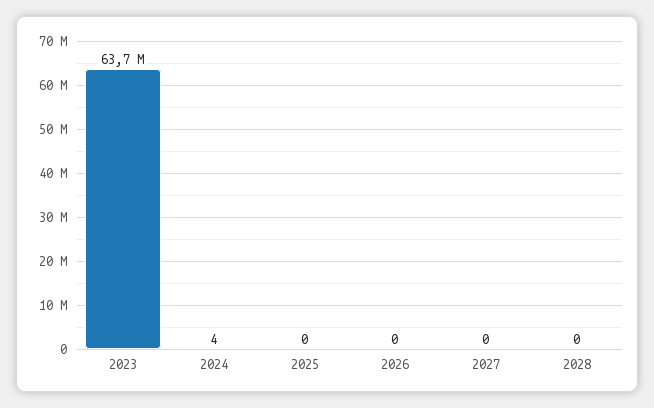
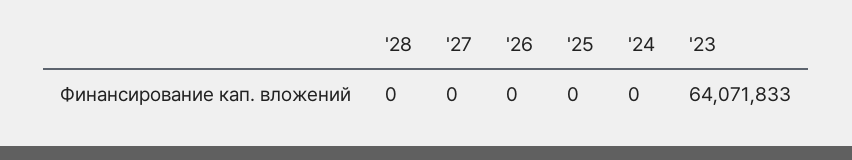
  {
-   "2023": 63700000,
+   "2023": 64071833,
-   "2024": 4,
+   "2024": 0,
    "2025": 0,
    "2026": 0,
    "2027": 0,
    "2028": 0
  }

